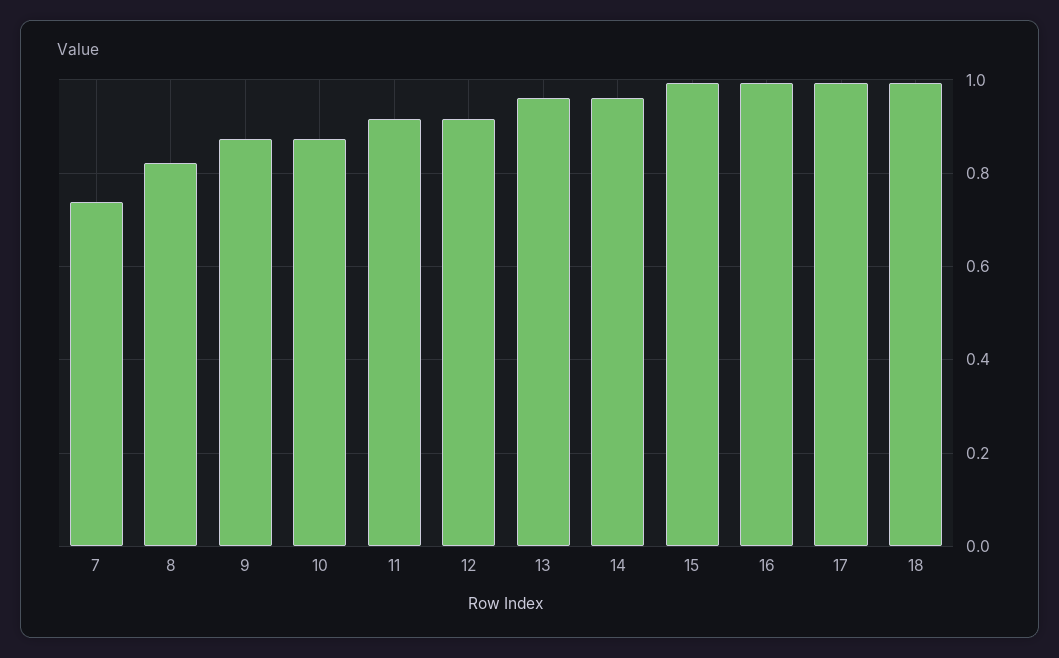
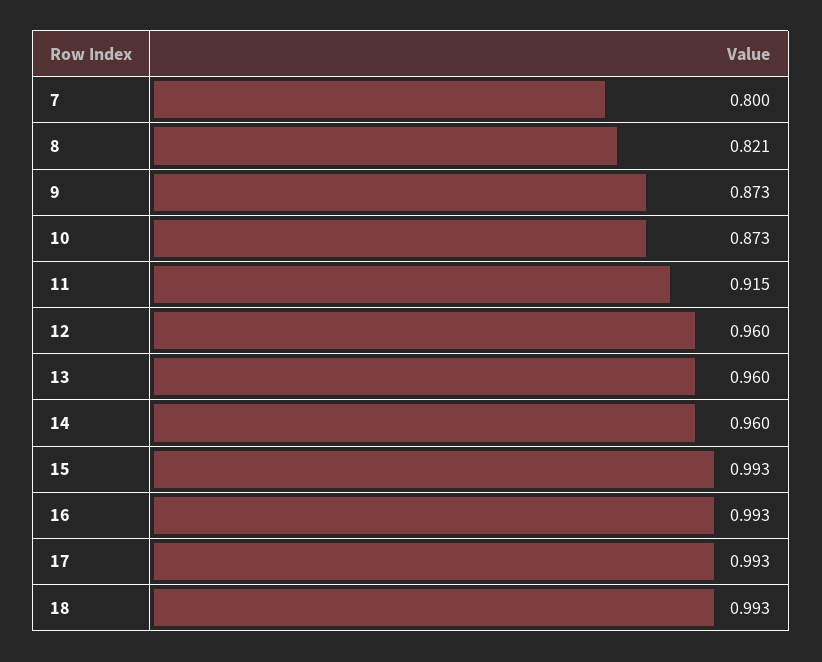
  {
-   "7": 0.74,
+   "7": 0.8,
    "8": 0.821,
    "9": 0.873,
    "10": 0.873,
    "11": 0.915,
-   "12": 0.92,
+   "12": 0.96,
    "13": 0.96,
    "14": 0.96,
    "15": 0.993,
    "16": 0.993,
    "17": 0.993,
    "18": 0.993
  }

